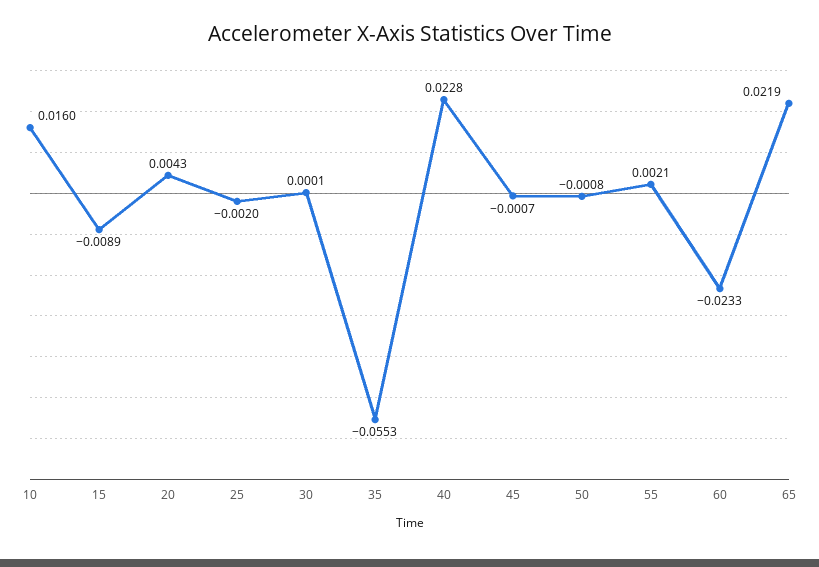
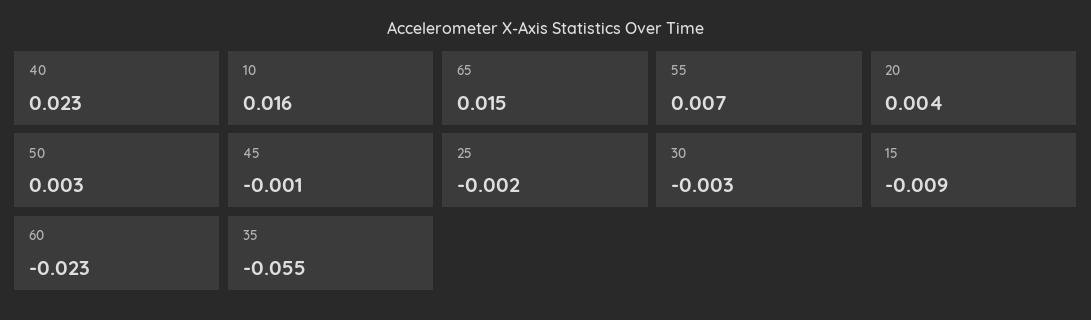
  {
    "10": 0.016,
    "15": -0.0089,
    "20": 0.0043,
    "25": -0.002,
-   "30": 0.0001,
+   "30": -0.003,
    "35": -0.0553,
    "40": 0.0228,
    "45": -0.0007,
-   "50": -0.0008,
+   "50": 0.003,
-   "55": 0.0021,
+   "55": 0.007,
    "60": -0.0233,
-   "65": 0.0219
+   "65": 0.015
  }

